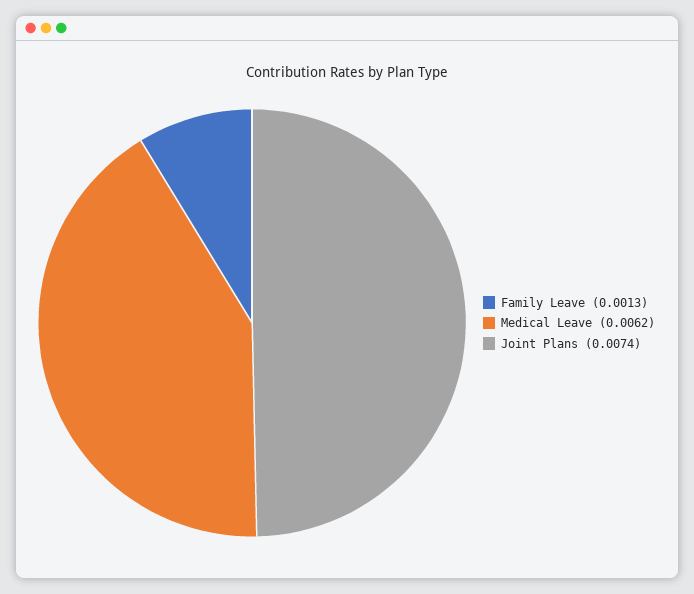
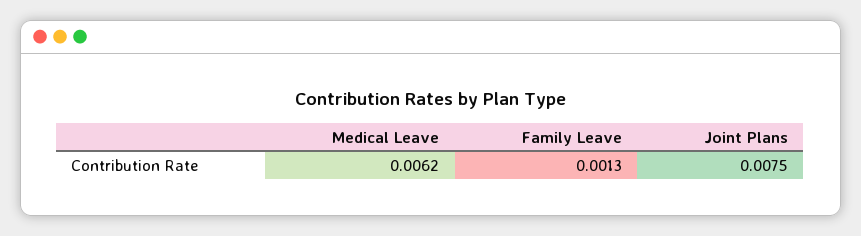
  {
    "Family Leave": 0.0013,
    "Medical Leave": 0.0062,
-   "Joint Plans": 0.0074
+   "Joint Plans": 0.0075
  }

